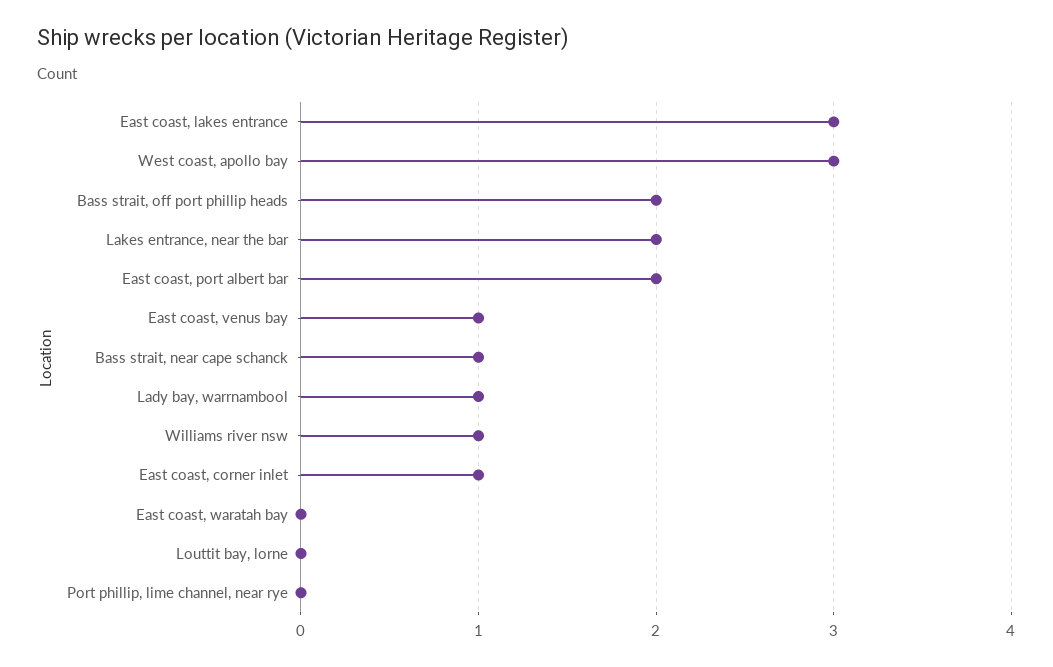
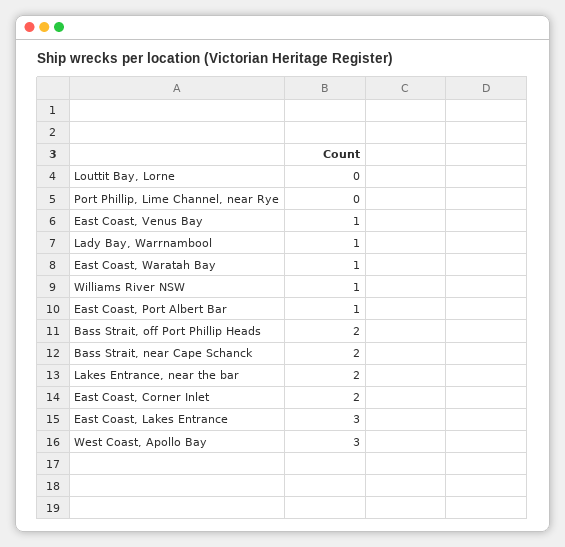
  {
    "East coast, lakes entrance": 3,
    "West coast, apollo bay": 3,
    "Bass strait, off port phillip heads": 2,
    "Lakes entrance, near the bar": 2,
-   "East coast, port albert bar": 2,
+   "East coast, port albert bar": 1,
    "East coast, venus bay": 1,
-   "Bass strait, near cape schanck": 1,
+   "Bass strait, near cape schanck": 2,
    "Lady bay, warrnambool": 1,
    "Williams river nsw": 1,
-   "East coast, corner inlet": 1,
+   "East coast, corner inlet": 2,
-   "East coast, waratah bay": 0,
+   "East coast, waratah bay": 1,
    "Louttit bay, lorne": 0,
    "Port phillip, lime channel, near rye": 0
  }

